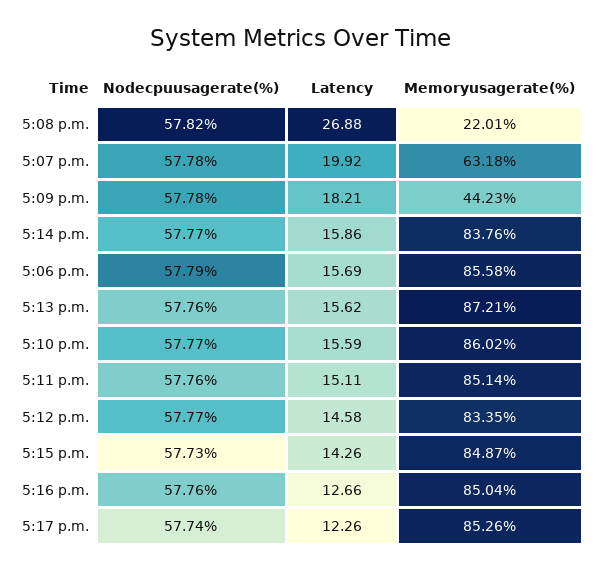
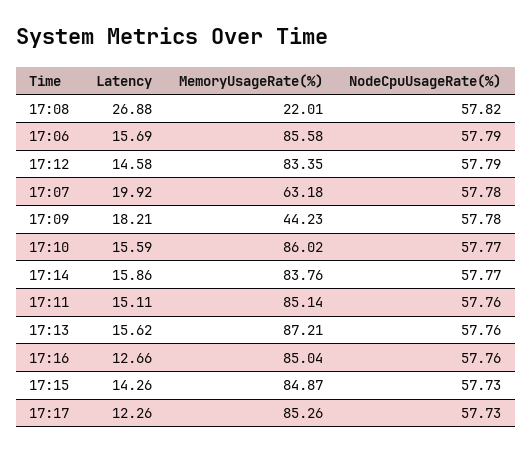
  {
    "Nodecpuusagerate(%)": {
      "5:08 p.m.": 57.82,
      "5:07 p.m.": 57.78,
      "5:09 p.m.": 57.78,
      "5:14 p.m.": 57.77,
      "5:06 p.m.": 57.79,
      "5:13 p.m.": 57.76,
      "5:10 p.m.": 57.77,
      "5:11 p.m.": 57.76,
-     "5:12 p.m.": 57.77,
+     "5:12 p.m.": 57.79,
      "5:15 p.m.": 57.73,
      "5:16 p.m.": 57.76,
-     "5:17 p.m.": 57.74
+     "5:17 p.m.": 57.73
    },
    "Latency": {
      "5:08 p.m.": 26.88,
      "5:07 p.m.": 19.92,
      "5:09 p.m.": 18.21,
      "5:14 p.m.": 15.86,
      "5:06 p.m.": 15.69,
      "5:13 p.m.": 15.62,
      "5:10 p.m.": 15.59,
      "5:11 p.m.": 15.11,
      "5:12 p.m.": 14.58,
      "5:15 p.m.": 14.26,
      "5:16 p.m.": 12.66,
      "5:17 p.m.": 12.26
    },
    "Memoryusagerate(%)": {
      "5:08 p.m.": 22.01,
      "5:07 p.m.": 63.18,
      "5:09 p.m.": 44.23,
      "5:14 p.m.": 83.76,
      "5:06 p.m.": 85.58,
      "5:13 p.m.": 87.21,
      "5:10 p.m.": 86.02,
      "5:11 p.m.": 85.14,
      "5:12 p.m.": 83.35,
      "5:15 p.m.": 84.87,
      "5:16 p.m.": 85.04,
      "5:17 p.m.": 85.26
    }
  }

